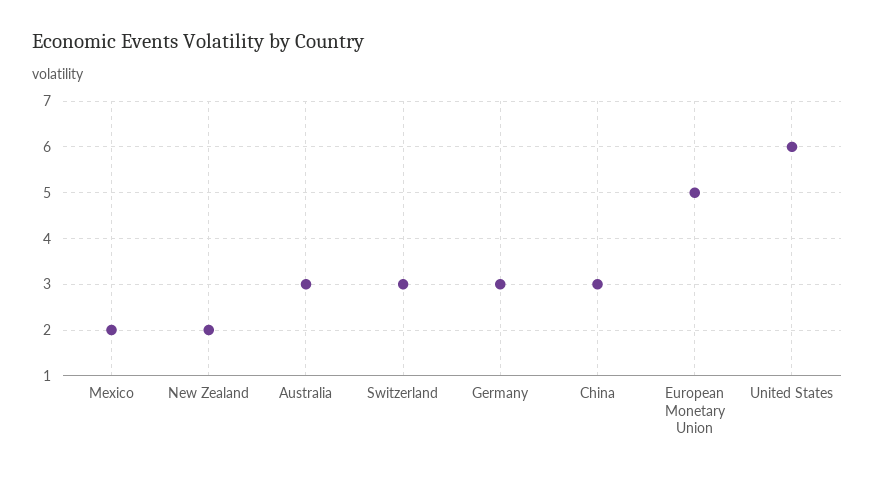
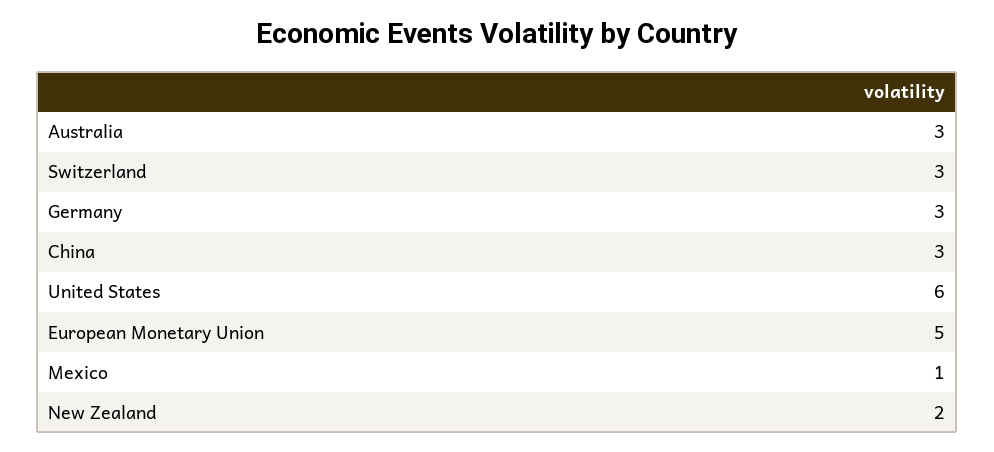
  {
-   "Mexico": 2,
+   "Mexico": 1,
    "New Zealand": 2,
    "Australia": 3,
    "Switzerland": 3,
    "Germany": 3,
    "China": 3,
    "European Monetary Union": 5,
    "United States": 6
  }

